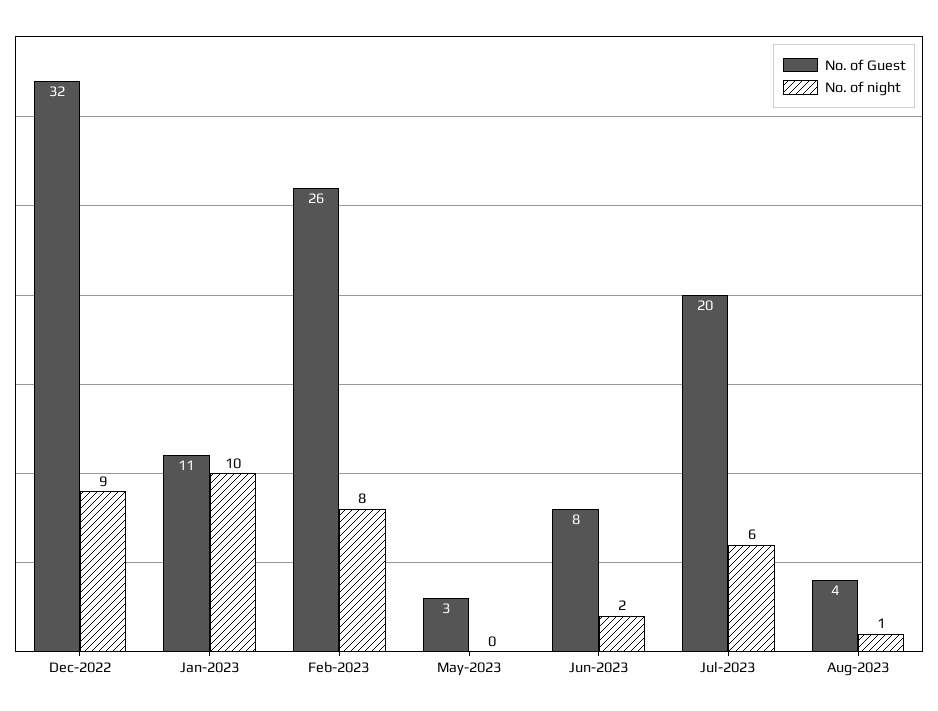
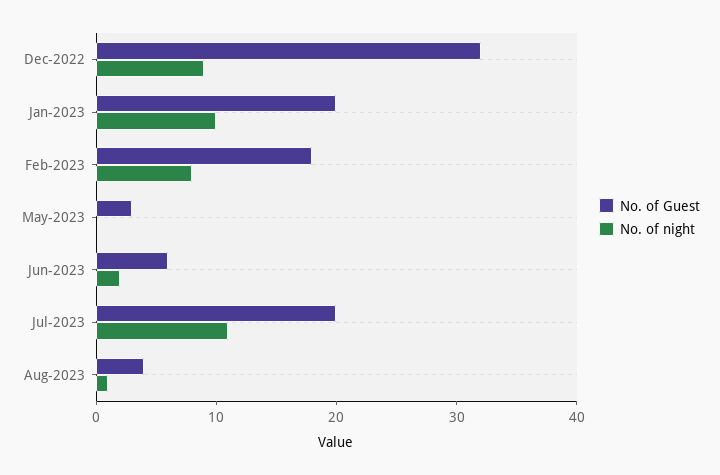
  {
    "No. of Guest": {
      "Dec-2022": 32,
-     "Jan-2023": 11,
+     "Jan-2023": 20,
-     "Feb-2023": 26,
+     "Feb-2023": 18,
      "May-2023": 3,
-     "Jun-2023": 8,
+     "Jun-2023": 6,
      "Jul-2023": 20,
      "Aug-2023": 4
    },
    "No. of night": {
      "Dec-2022": 9,
      "Jan-2023": 10,
      "Feb-2023": 8,
      "May-2023": 0,
      "Jun-2023": 2,
-     "Jul-2023": 6,
+     "Jul-2023": 11,
      "Aug-2023": 1
    }
  }

